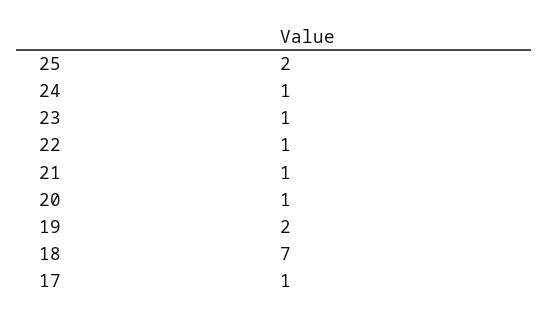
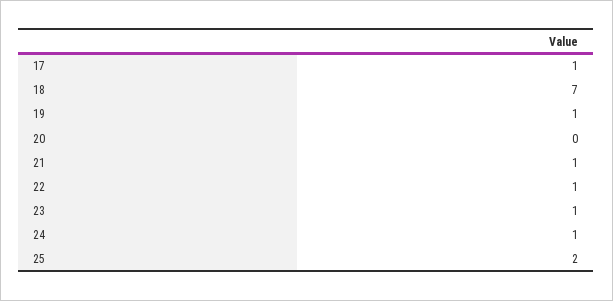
  {
    "25": 2,
    "24": 1,
    "23": 1,
    "22": 1,
    "21": 1,
-   "20": 1,
+   "20": 0,
-   "19": 2,
+   "19": 1,
    "18": 7,
    "17": 1
  }

